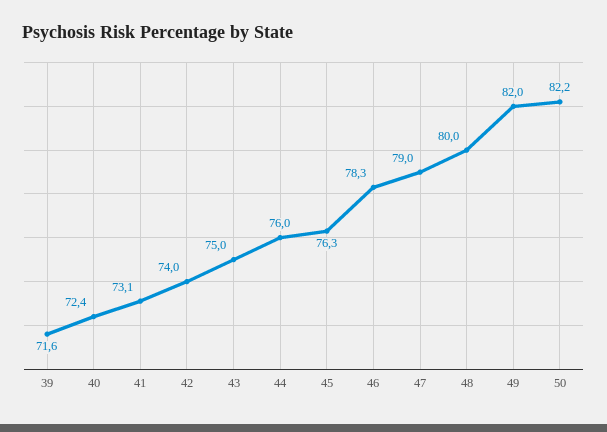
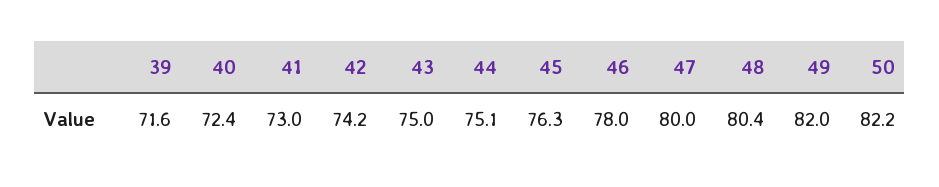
  {
    "39": 71.6,
    "40": 72.4,
-   "41": 73.1,
+   "41": 73,
-   "42": 74,
+   "42": 74.2,
    "43": 75,
-   "44": 76,
+   "44": 75.1,
    "45": 76.3,
-   "46": 78.3,
+   "46": 78,
-   "47": 79,
+   "47": 80,
-   "48": 80,
+   "48": 80.4,
    "49": 82,
    "50": 82.2
  }

